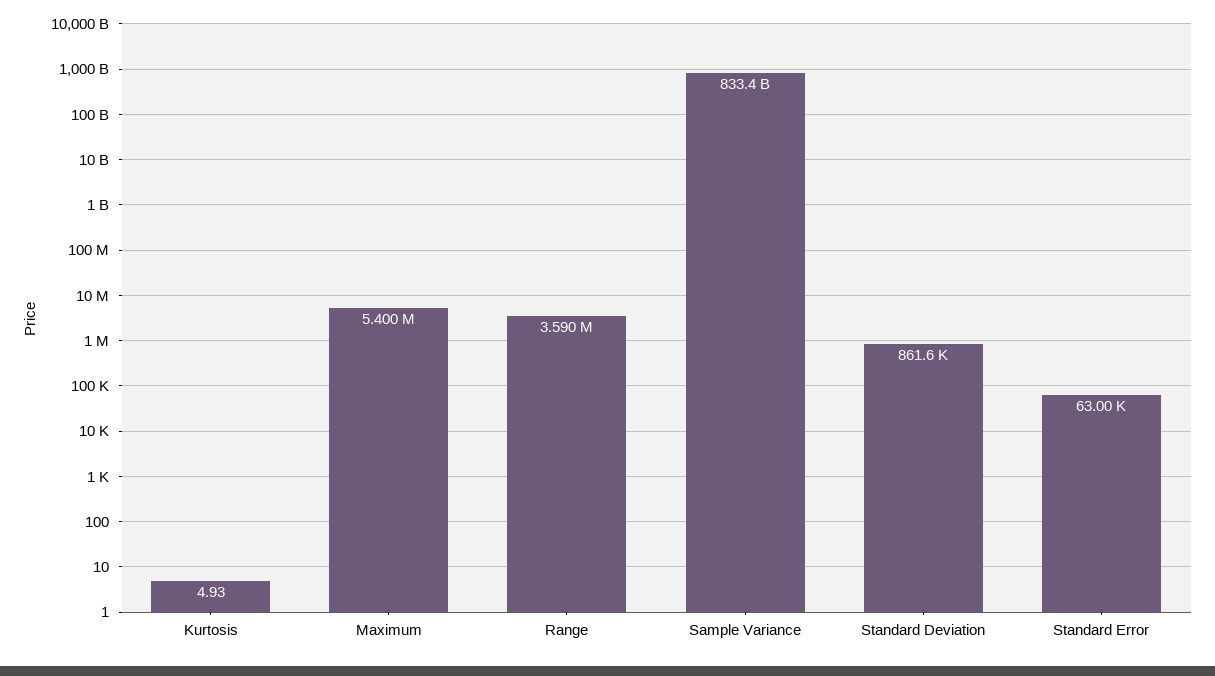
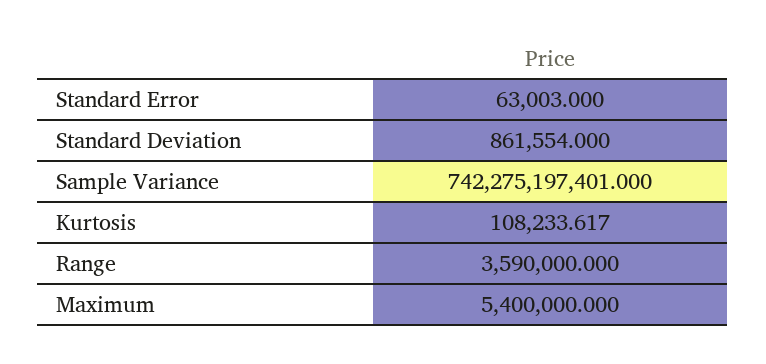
  {
-   "Kurtosis": 4.93,
+   "Kurtosis": 108233.617,
    "Maximum": 5400000,
    "Range": 3590000,
-   "Sample Variance": 833400000000,
+   "Sample Variance": 742275197401,
    "Standard Deviation": 861554,
    "Standard Error": 63003
  }

